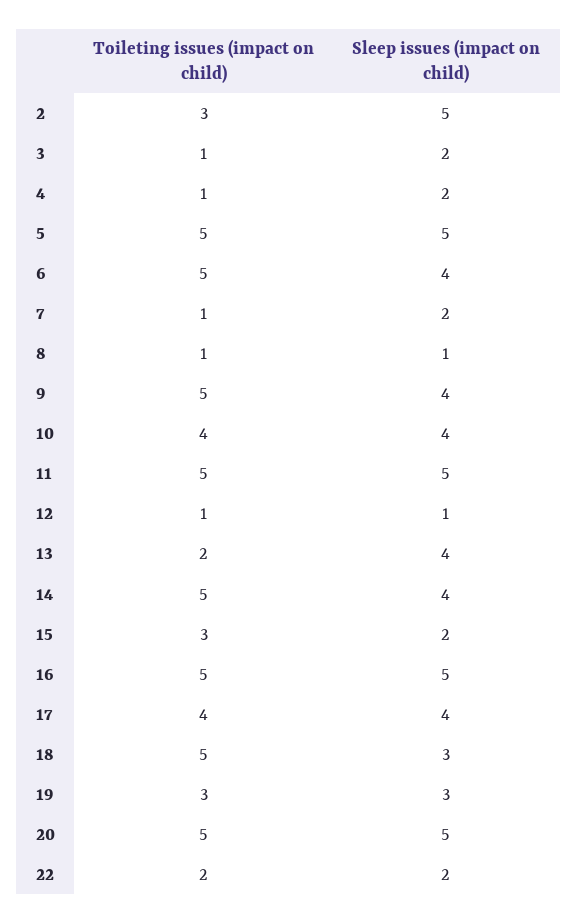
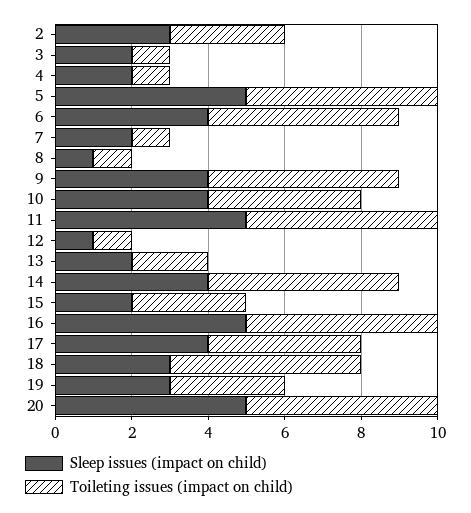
  {
    "Toileting issues (impact on child)": {
      "2": 3,
      "3": 1,
      "4": 1,
      "5": 5,
      "6": 5,
      "7": 1,
      "8": 1,
      "9": 5,
      "10": 4,
      "11": 5,
      "12": 1,
      "13": 2,
      "14": 5,
      "15": 3,
      "16": 5,
      "17": 4,
      "18": 5,
      "19": 3,
-     "20": 5,
+     "20": 5
-     "22": 2
    },
    "Sleep issues (impact on child)": {
-     "2": 5,
+     "2": 3,
      "3": 2,
      "4": 2,
      "5": 5,
      "6": 4,
      "7": 2,
      "8": 1,
      "9": 4,
      "10": 4,
      "11": 5,
      "12": 1,
-     "13": 4,
+     "13": 2,
      "14": 4,
      "15": 2,
      "16": 5,
      "17": 4,
      "18": 3,
      "19": 3,
-     "20": 5,
+     "20": 5
-     "22": 2
    }
  }

